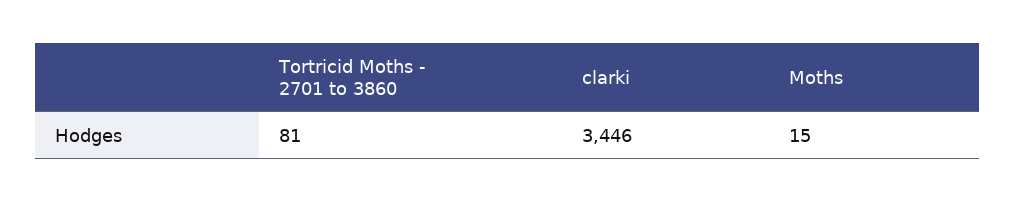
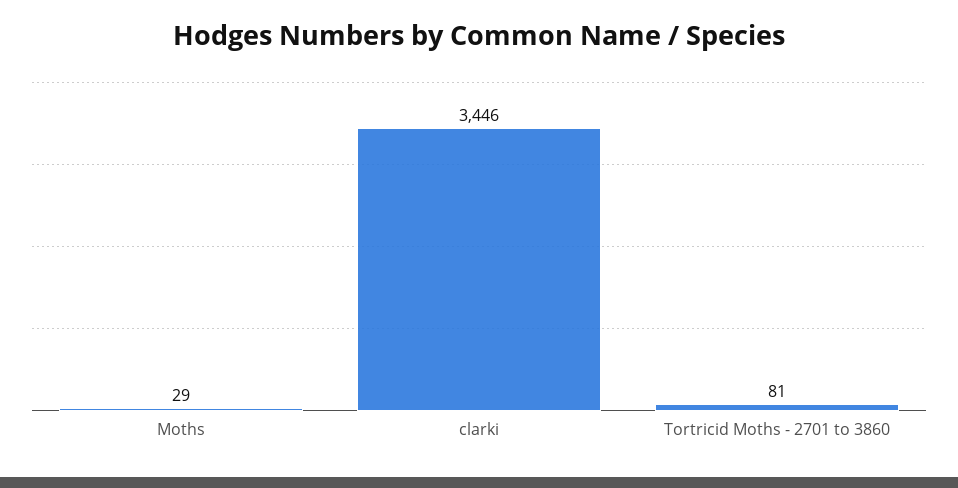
  {
    "Tortricid Moths - 2701 to 3860": 81,
    "clarki": 3446,
-   "Moths": 15
+   "Moths": 29
  }

